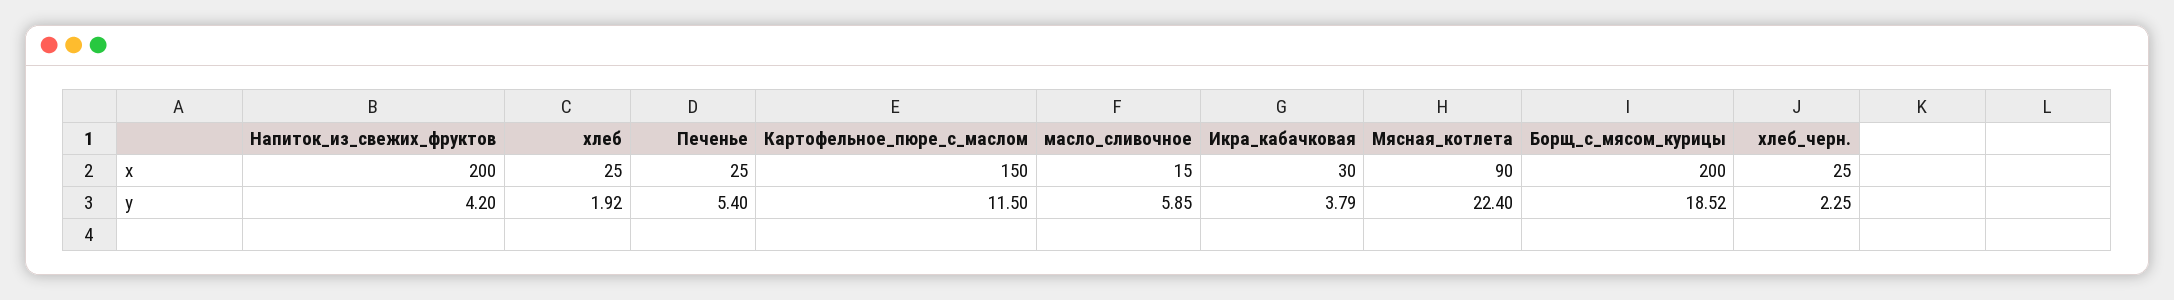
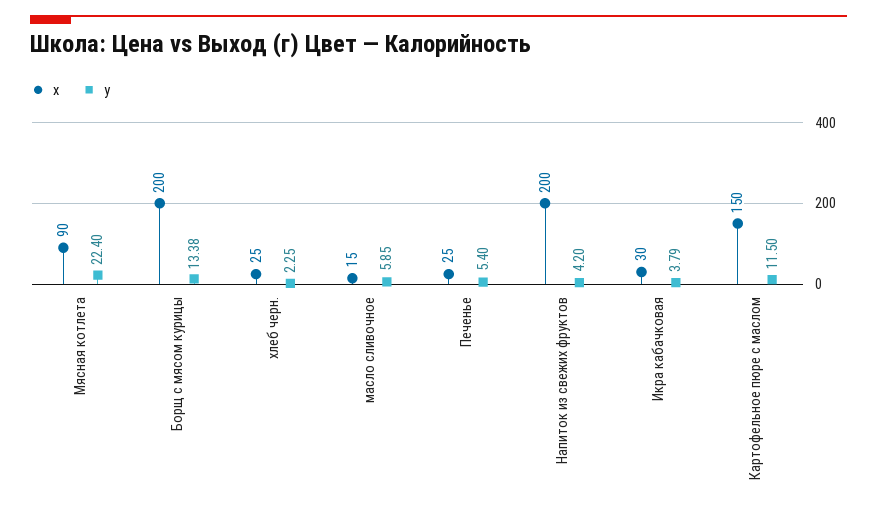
  {
    "x": {
      "Напиток_из_свежих_фруктов": 200,
-     "хлеб": 25,
      "Печенье": 25,
      "Картофельное_пюре_с_маслом": 150,
      "масло_сливочное": 15,
      "Икра_кабачковая": 30,
      "Мясная_котлета": 90,
      "Борщ_с_мясом_курицы": 200,
      "хлеб_черн.": 25
    },
    "y": {
      "Напиток_из_свежих_фруктов": 4.2,
-     "хлеб": 1.92,
      "Печенье": 5.4,
      "Картофельное_пюре_с_маслом": 11.5,
      "масло_сливочное": 5.85,
      "Икра_кабачковая": 3.79,
      "Мясная_котлета": 22.4,
-     "Борщ_с_мясом_курицы": 18.52,
+     "Борщ_с_мясом_курицы": 13.38,
      "хлеб_черн.": 2.25
    }
  }

